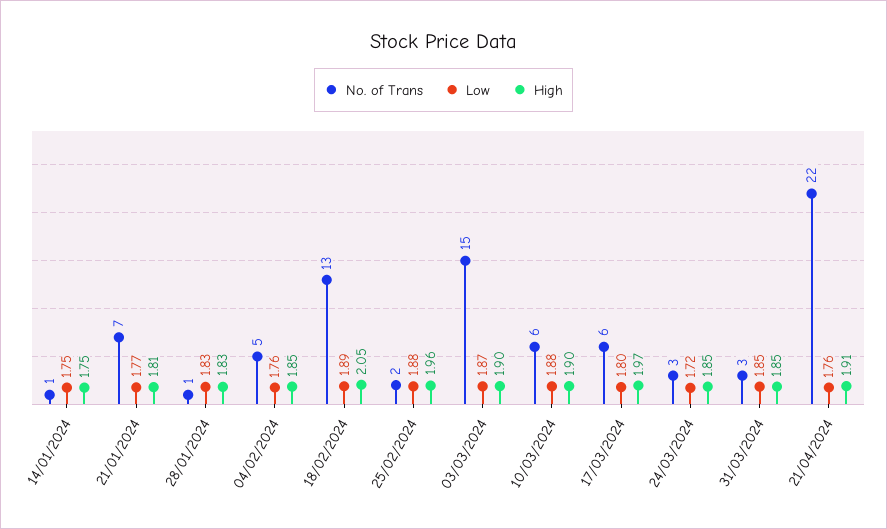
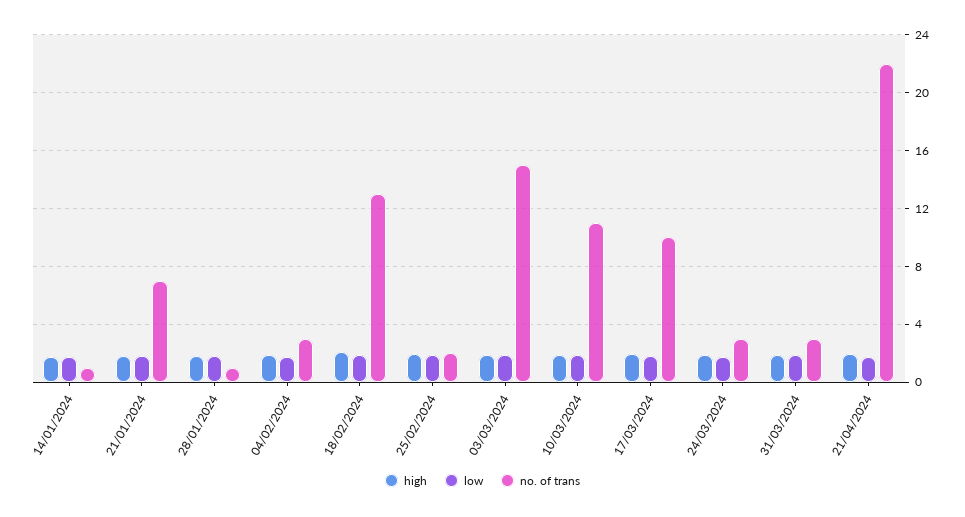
  {
    "No. of Trans": {
      "14/01/2024": 1,
      "21/01/2024": 7,
      "28/01/2024": 1,
-     "04/02/2024": 5,
+     "04/02/2024": 3,
      "18/02/2024": 13,
      "25/02/2024": 2,
      "03/03/2024": 15,
-     "10/03/2024": 6,
+     "10/03/2024": 11,
-     "17/03/2024": 6,
+     "17/03/2024": 10,
      "24/03/2024": 3,
      "31/03/2024": 3,
      "21/04/2024": 22
    },
    "Low": {
      "14/01/2024": 1.75,
      "21/01/2024": 1.77,
      "28/01/2024": 1.83,
      "04/02/2024": 1.76,
      "18/02/2024": 1.89,
      "25/02/2024": 1.88,
      "03/03/2024": 1.87,
      "10/03/2024": 1.88,
      "17/03/2024": 1.8,
      "24/03/2024": 1.72,
      "31/03/2024": 1.85,
      "21/04/2024": 1.76
    },
    "High": {
      "14/01/2024": 1.75,
      "21/01/2024": 1.81,
      "28/01/2024": 1.83,
      "04/02/2024": 1.85,
      "18/02/2024": 2.05,
      "25/02/2024": 1.96,
      "03/03/2024": 1.9,
      "10/03/2024": 1.9,
      "17/03/2024": 1.97,
      "24/03/2024": 1.85,
      "31/03/2024": 1.85,
      "21/04/2024": 1.91
    }
  }

